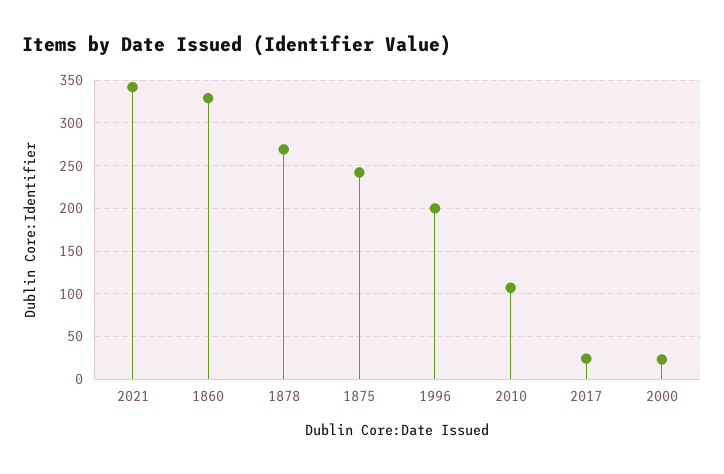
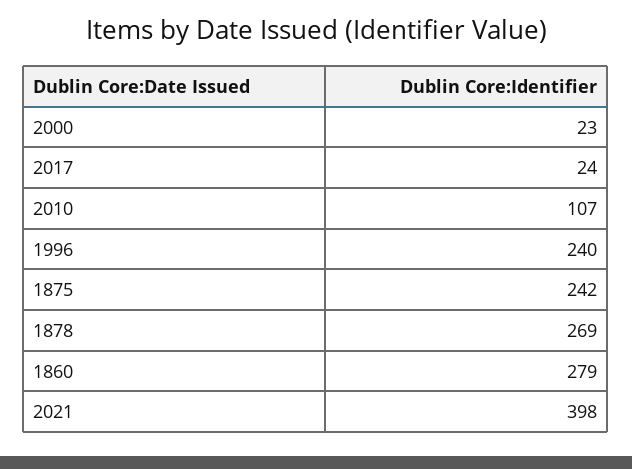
  {
-   "2021": 340,
+   "2021": 398,
-   "1860": 330,
+   "1860": 279,
    "1878": 269,
    "1875": 242,
-   "1996": 200,
+   "1996": 240,
    "2010": 107,
    "2017": 24,
    "2000": 23
  }

